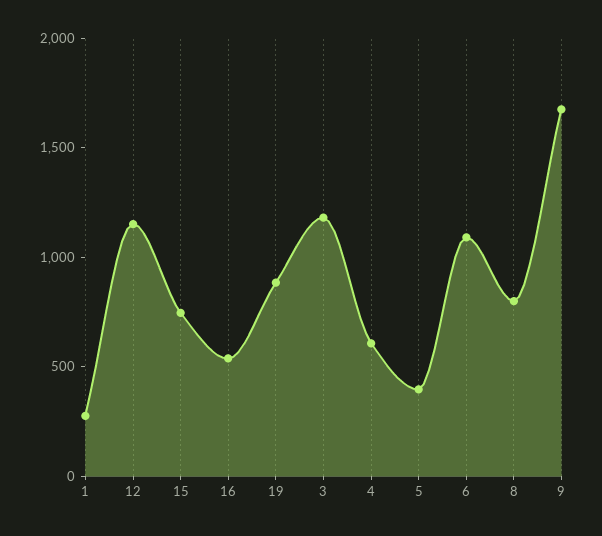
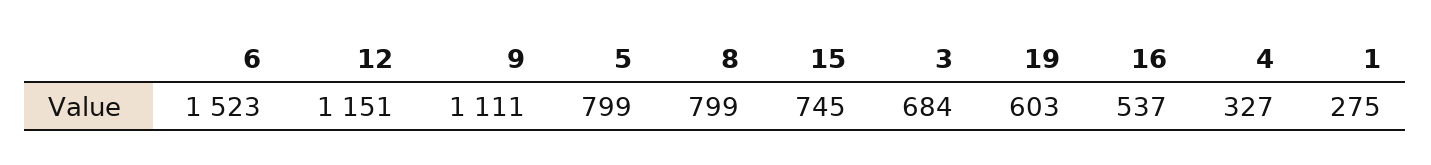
  {
    "1": 275,
    "12": 1151,
    "15": 745,
    "16": 537,
-   "19": 900,
+   "19": 603,
-   "3": 1200,
+   "3": 684,
-   "4": 600,
+   "4": 327,
-   "5": 400,
+   "5": 799,
-   "6": 1100,
+   "6": 1523,
    "8": 799,
-   "9": 1700
+   "9": 1111
  }

